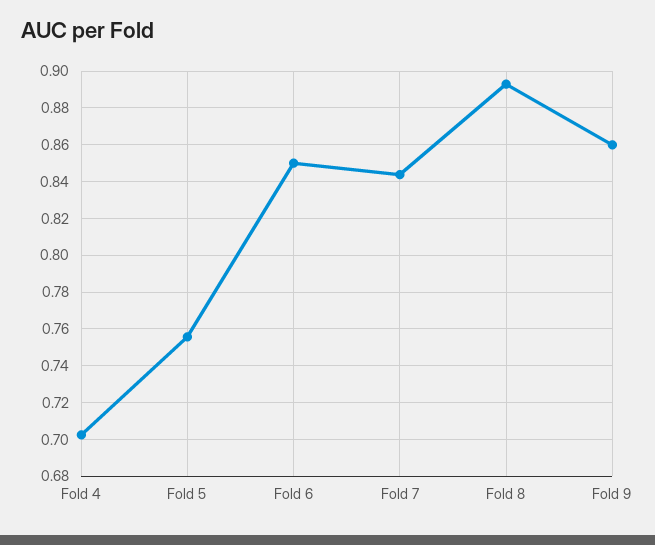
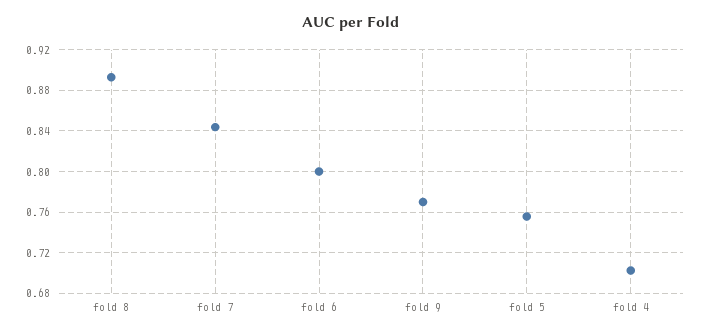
  {
    "Fold 4": 0.7,
    "Fold 5": 0.755,
-   "Fold 6": 0.85,
+   "Fold 6": 0.8,
    "Fold 7": 0.845,
    "Fold 8": 0.895,
-   "Fold 9": 0.86
+   "Fold 9": 0.77
  }

